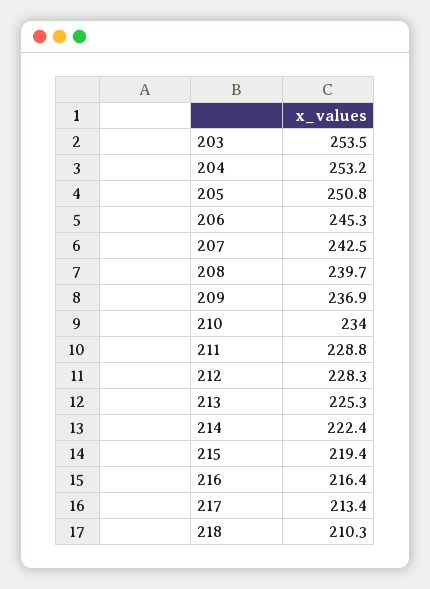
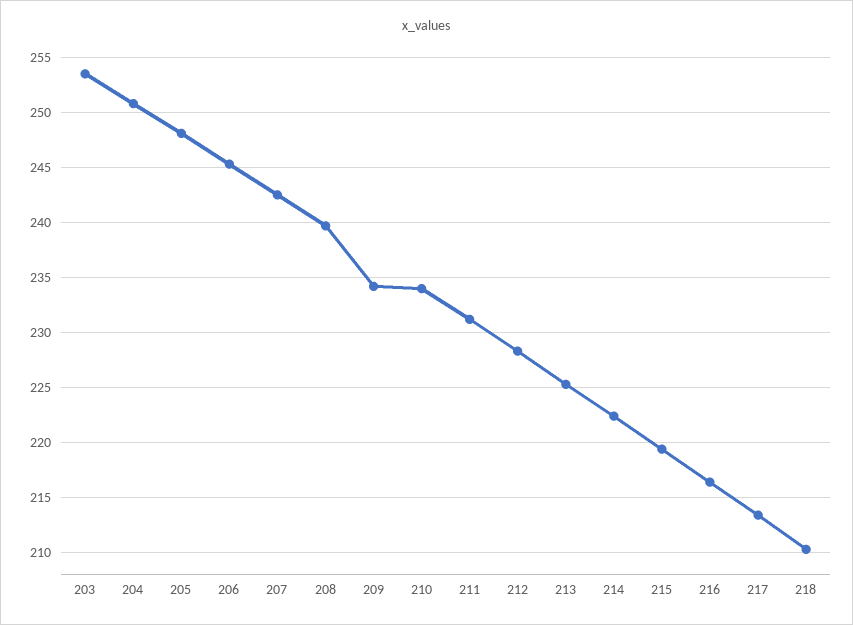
  {
    "203": 253.5,
-   "204": 253.2,
+   "204": 251,
-   "205": 250.8,
+   "205": 248,
    "206": 245.3,
    "207": 242.5,
    "208": 239.7,
-   "209": 236.9,
+   "209": 234,
    "210": 234,
-   "211": 228.8,
+   "211": 231,
    "212": 228.3,
    "213": 225.3,
    "214": 222.4,
    "215": 219.4,
    "216": 216.4,
    "217": 213.4,
    "218": 210.3
  }

